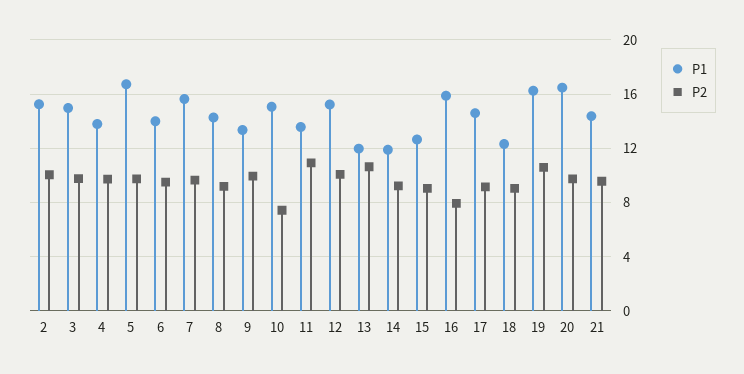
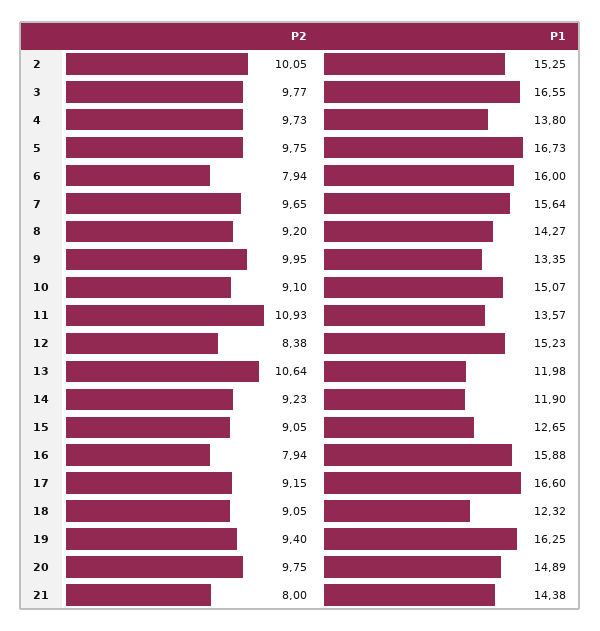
  {
    "P1": {
      "2": 15.25,
-     "3": 15,
+     "3": 16.55,
      "4": 13.8,
      "5": 16.73,
-     "6": 14,
+     "6": 16,
      "7": 15.64,
      "8": 14.27,
      "9": 13.35,
      "10": 15.07,
      "11": 13.57,
      "12": 15.23,
      "13": 11.98,
      "14": 11.9,
      "15": 12.65,
      "16": 15.88,
-     "17": 14.5,
+     "17": 16.6,
      "18": 12.32,
      "19": 16.25,
-     "20": 16.5,
+     "20": 14.89,
      "21": 14.38
    },
    "P2": {
      "2": 10.05,
      "3": 9.77,
      "4": 9.73,
      "5": 9.75,
-     "6": 9.5,
+     "6": 7.94,
      "7": 9.65,
      "8": 9.2,
      "9": 9.95,
-     "10": 7.5,
+     "10": 9.1,
      "11": 10.93,
-     "12": 10,
+     "12": 8.38,
      "13": 10.64,
      "14": 9.23,
      "15": 9.05,
      "16": 7.94,
      "17": 9.15,
      "18": 9.05,
-     "19": 10.5,
+     "19": 9.4,
      "20": 9.75,
-     "21": 9.5
+     "21": 8
    }
  }

